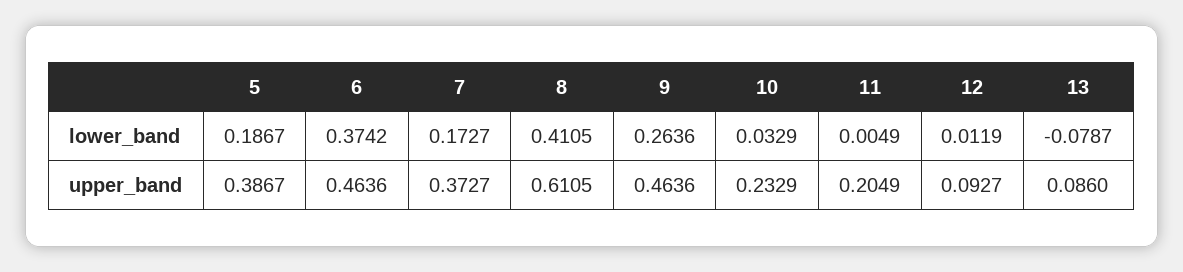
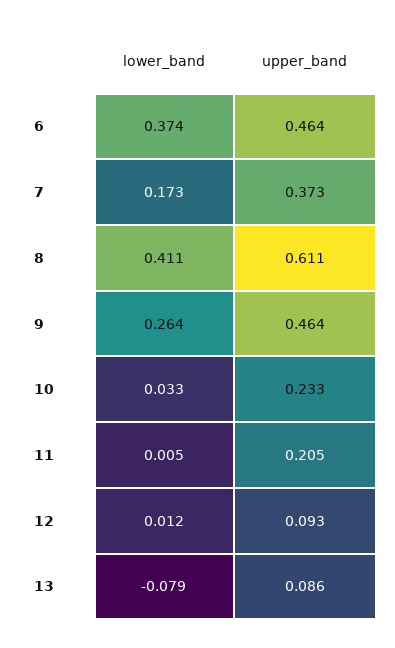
  {
-   "5": {
-     "lower_band": 0.1867,
-     "upper_band": 0.3867
-   },
    "6": {
      "lower_band": 0.3742,
      "upper_band": 0.4636
    },
    "7": {
      "lower_band": 0.1727,
      "upper_band": 0.3727
    },
    "8": {
      "lower_band": 0.4105,
      "upper_band": 0.6105
    },
    "9": {
      "lower_band": 0.2636,
      "upper_band": 0.4636
    },
    "10": {
      "lower_band": 0.0329,
      "upper_band": 0.2329
    },
    "11": {
      "lower_band": 0.0049,
      "upper_band": 0.2049
    },
    "12": {
      "lower_band": 0.0119,
      "upper_band": 0.0927
    },
    "13": {
      "lower_band": -0.0787,
      "upper_band": 0.086
    }
  }

